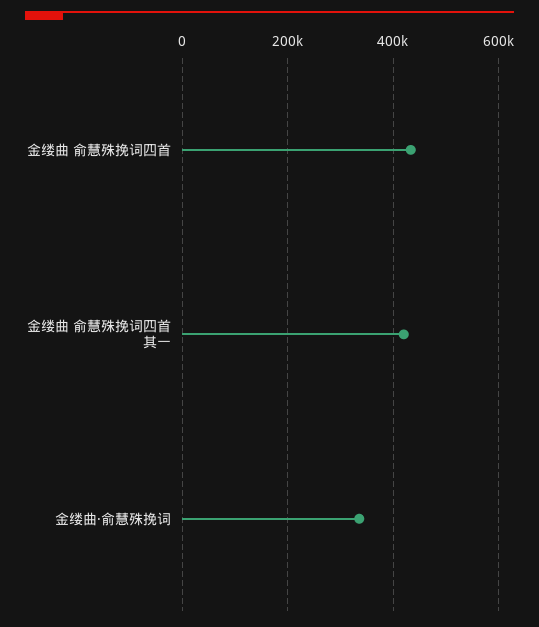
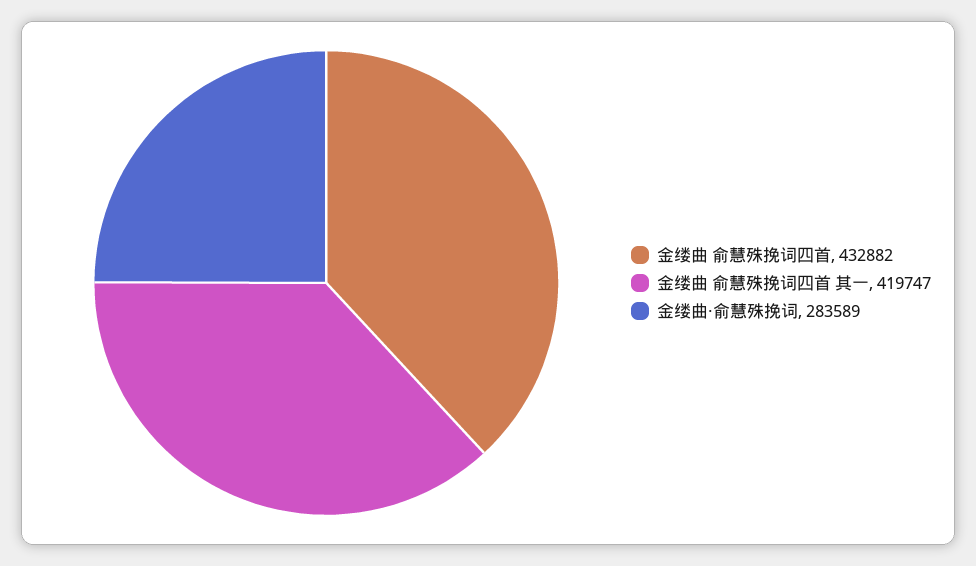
  {
    "金缕曲 俞慧殊挽词四首": 432882,
    "金缕曲 俞慧殊挽词四首 其一": 419747,
-   "金缕曲·俞慧殊挽词": 340000
+   "金缕曲·俞慧殊挽词": 283589
  }

